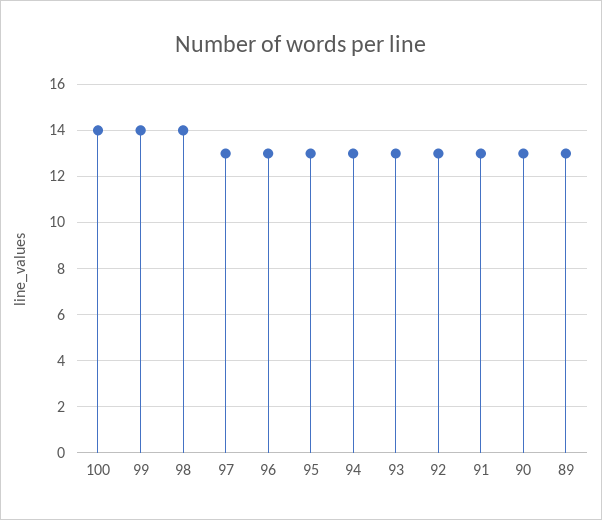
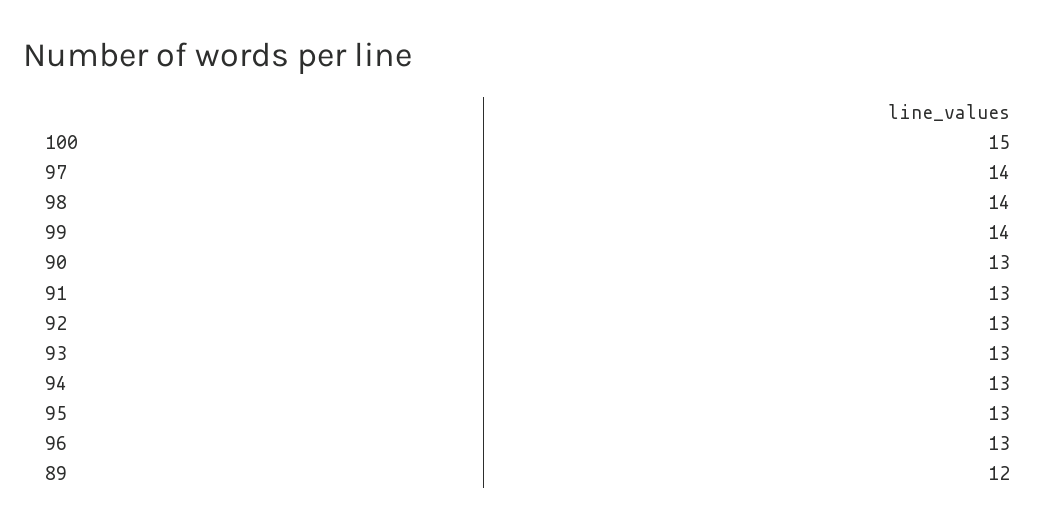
  {
-   "100": 14,
+   "100": 15,
    "99": 14,
    "98": 14,
-   "97": 13,
+   "97": 14,
    "96": 13,
    "95": 13,
    "94": 13,
    "93": 13,
    "92": 13,
    "91": 13,
    "90": 13,
-   "89": 13
+   "89": 12
  }

